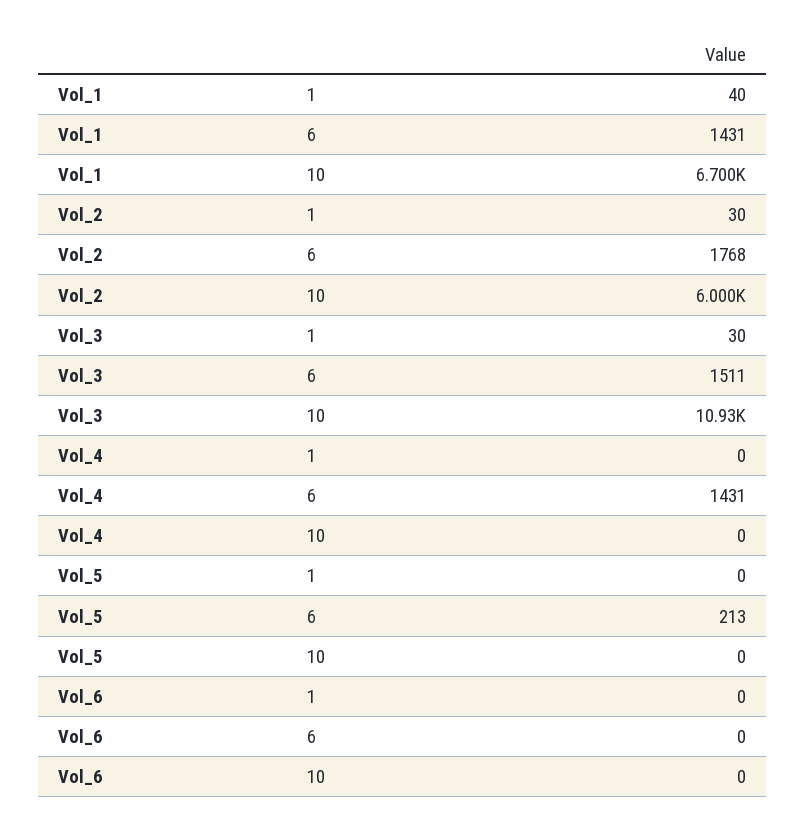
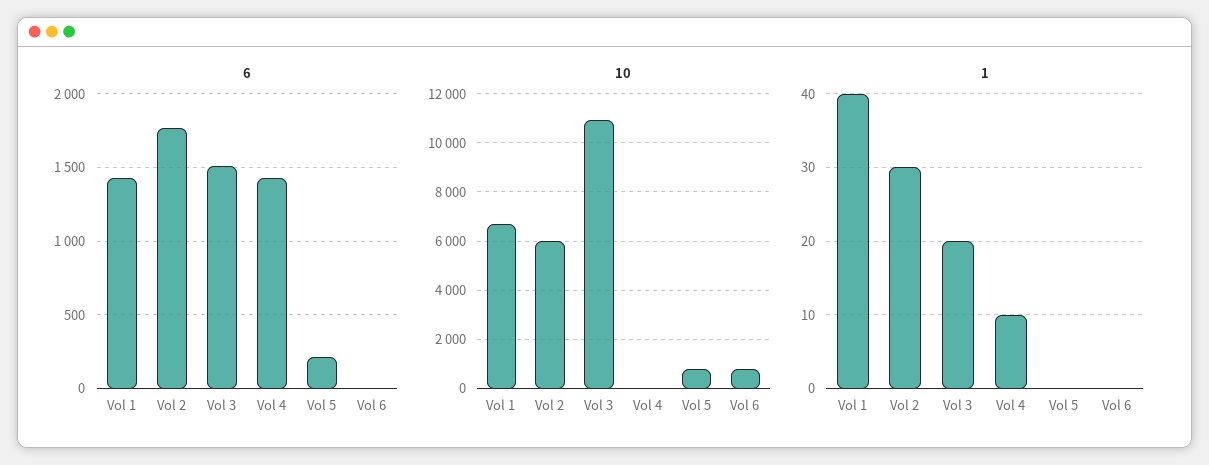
  {
    "1": {
      "Vol_1": 40,
      "Vol_2": 30,
-     "Vol_3": 30,
+     "Vol_3": 20,
-     "Vol_4": 0,
+     "Vol_4": 10,
      "Vol_5": 0,
      "Vol_6": 0
    },
    "6": {
      "Vol_1": 1431,
      "Vol_2": 1768,
      "Vol_3": 1511,
      "Vol_4": 1431,
      "Vol_5": 213,
      "Vol_6": 0
    },
    "10": {
      "Vol_1": 6700,
      "Vol_2": 6000,
      "Vol_3": 10930,
      "Vol_4": 0,
-     "Vol_5": 0,
+     "Vol_5": 750,
-     "Vol_6": 0
+     "Vol_6": 750
    }
  }

